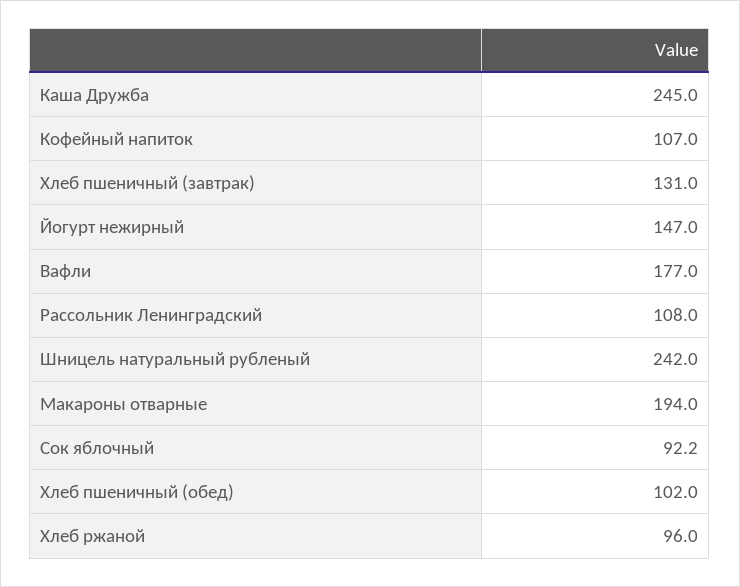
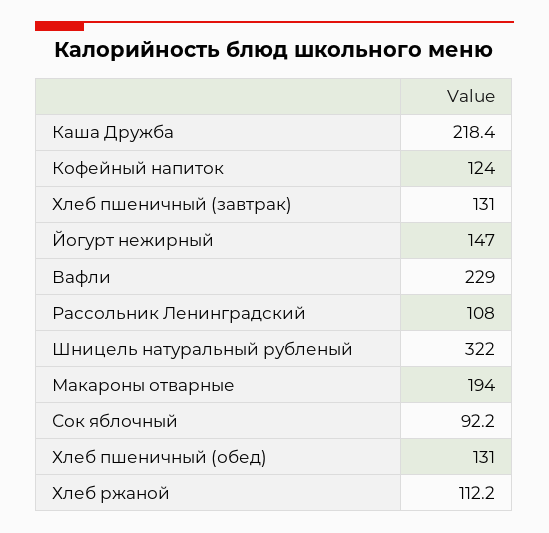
  {
-   "Каша Дружба": 245,
+   "Каша Дружба": 218.4,
-   "Кофейный напиток": 107,
+   "Кофейный напиток": 124,
    "Хлеб пшеничный (завтрак)": 131,
    "Йогурт нежирный": 147,
-   "Вафли": 177,
+   "Вафли": 229,
    "Рассольник Ленинградский": 108,
-   "Шницель натуральный рубленый": 242,
+   "Шницель натуральный рубленый": 322,
    "Макароны отварные": 194,
    "Сок яблочный": 92.2,
-   "Хлеб пшеничный (обед)": 102,
+   "Хлеб пшеничный (обед)": 131,
-   "Хлеб ржаной": 96
+   "Хлеб ржаной": 112.2
  }

